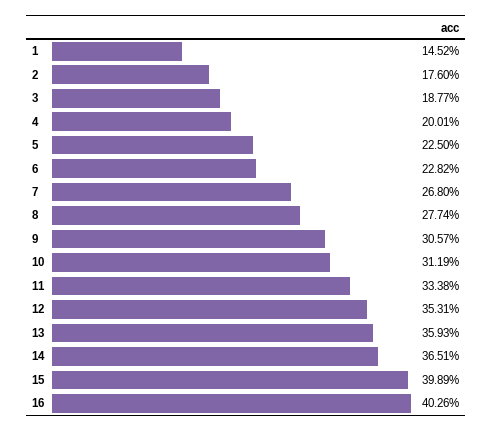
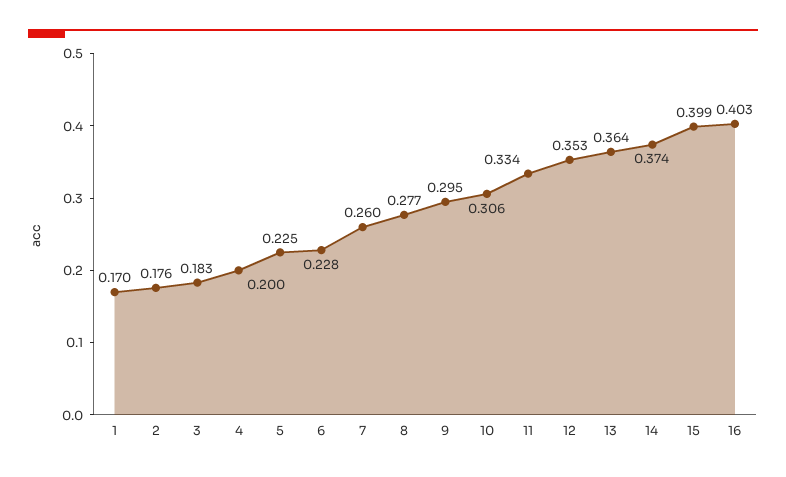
  {
-   "1": 0.1452,
+   "1": 0.17,
    "2": 0.176,
-   "3": 0.1877,
+   "3": 0.183,
    "4": 0.2001,
    "5": 0.225,
    "6": 0.2282,
-   "7": 0.268,
+   "7": 0.26,
    "8": 0.2774,
-   "9": 0.3057,
+   "9": 0.295,
-   "10": 0.3119,
+   "10": 0.306,
    "11": 0.3338,
    "12": 0.3531,
-   "13": 0.3593,
+   "13": 0.364,
-   "14": 0.3651,
+   "14": 0.374,
    "15": 0.3989,
    "16": 0.4026
  }

